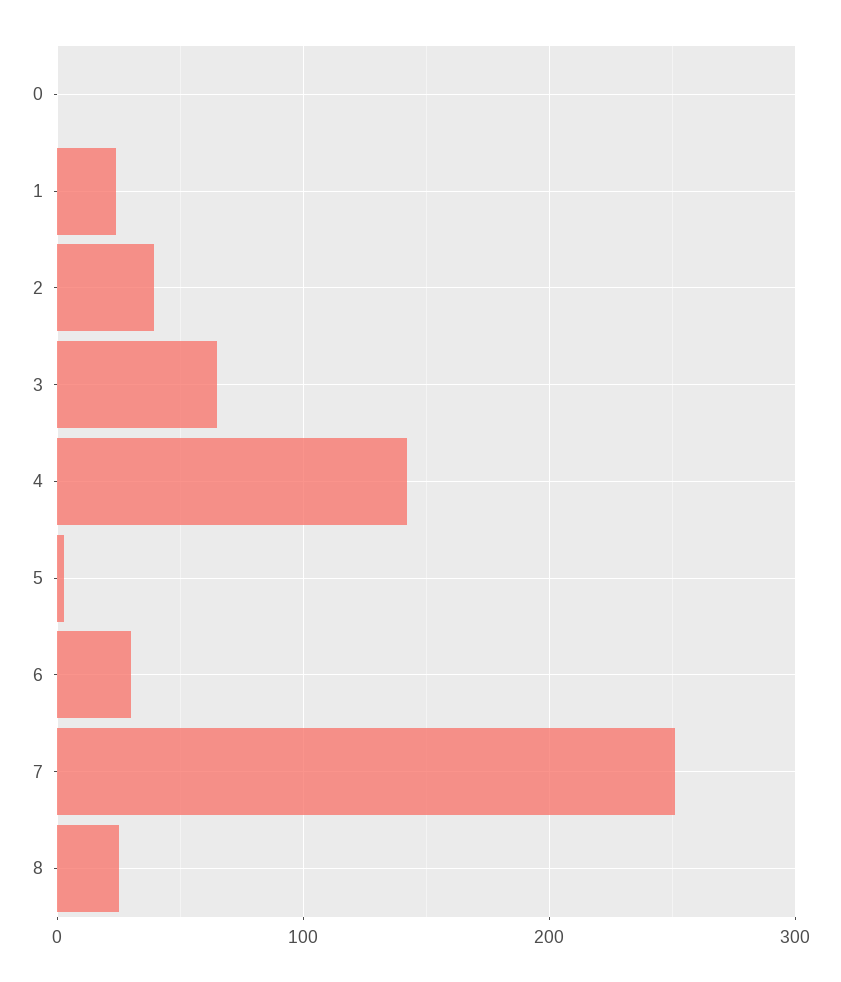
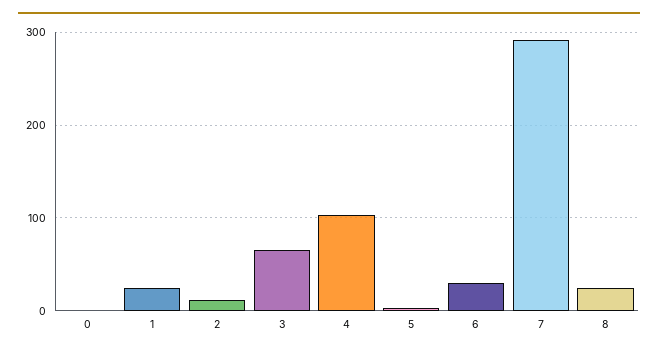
  {
    "0": 0,
    "1": 20,
-   "2": 40,
+   "2": 10,
    "3": 70,
-   "4": 140,
+   "4": 100,
    "5": 0,
    "6": 30,
-   "7": 250,
+   "7": 290,
    "8": 20
  }

